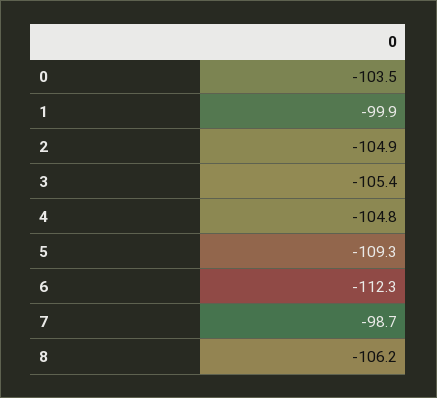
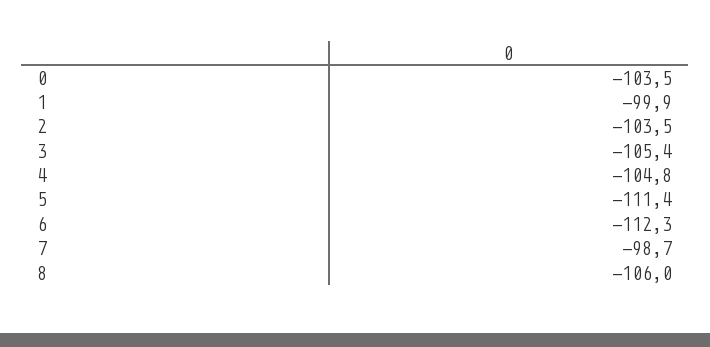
  {
    "0": -103.5,
    "1": -99.9,
-   "2": -104.9,
+   "2": -103.5,
    "3": -105.4,
    "4": -104.8,
-   "5": -109.3,
+   "5": -111.4,
    "6": -112.3,
    "7": -98.7,
-   "8": -106.2
+   "8": -106
  }

